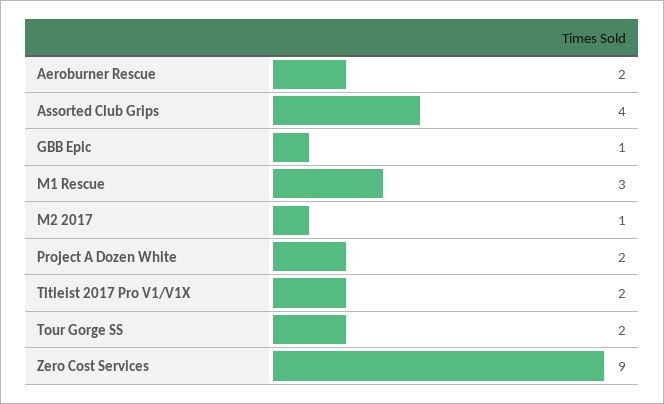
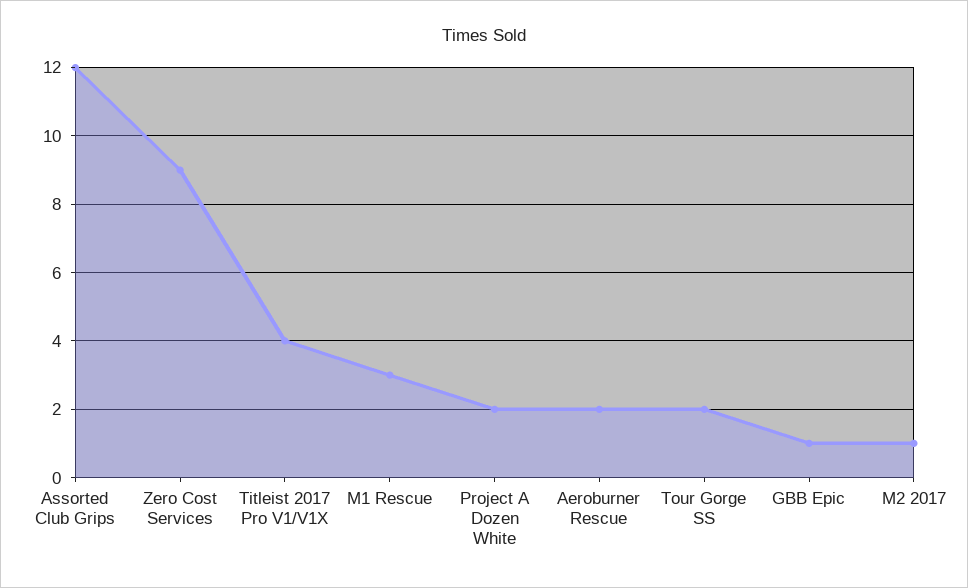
  {
    "Aeroburner Rescue": 2,
-   "Assorted Club Grips": 4,
+   "Assorted Club Grips": 12,
    "GBB Epic": 1,
    "M1 Rescue": 3,
    "M2 2017": 1,
    "Project A Dozen White": 2,
-   "Titleist 2017 Pro V1/V1X": 2,
+   "Titleist 2017 Pro V1/V1X": 4,
    "Tour Gorge SS": 2,
    "Zero Cost Services": 9
  }

